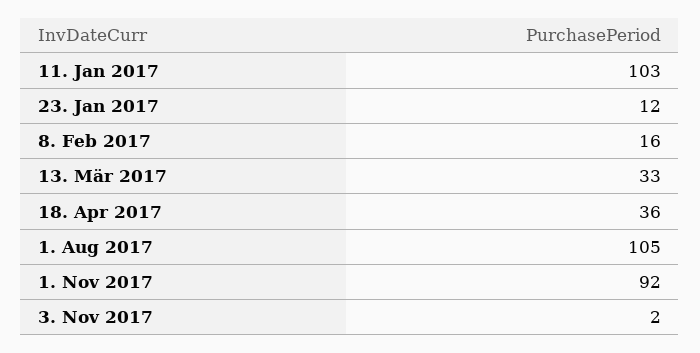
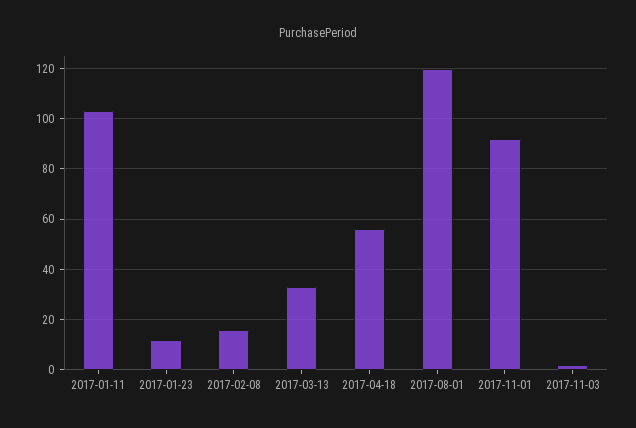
  {
    "11. Jan 2017": 103,
    "23. Jan 2017": 12,
    "8. Feb 2017": 16,
    "13. Mär 2017": 33,
-   "18. Apr 2017": 36,
+   "18. Apr 2017": 55,
-   "1. Aug 2017": 105,
+   "1. Aug 2017": 120,
    "1. Nov 2017": 92,
    "3. Nov 2017": 2
  }

